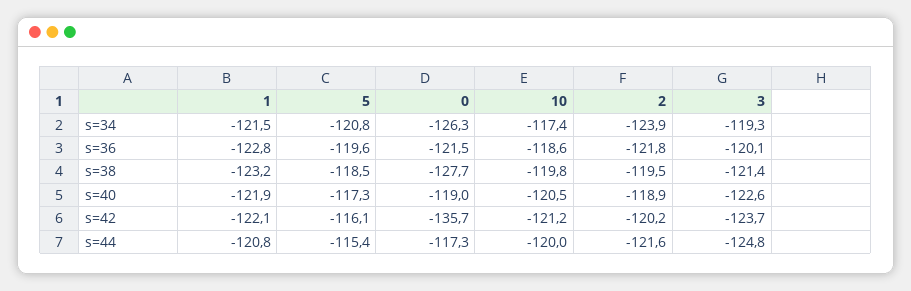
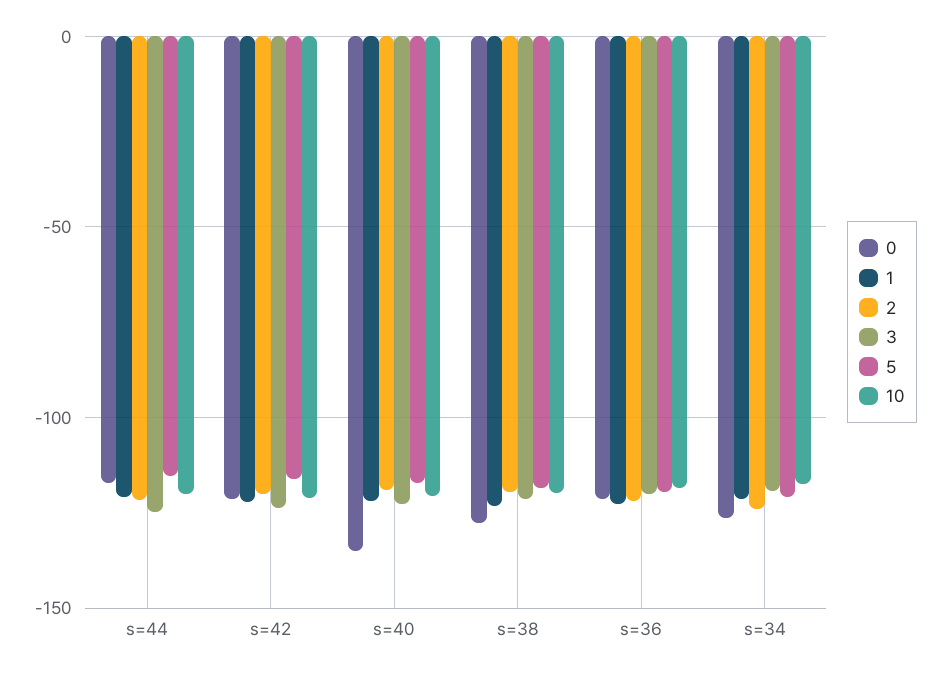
  {
    "1": {
      "s=34": -121.5,
      "s=36": -122.8,
      "s=38": -123.2,
      "s=40": -121.9,
      "s=42": -122.1,
      "s=44": -120.8
    },
    "5": {
      "s=34": -120.8,
      "s=36": -119.6,
      "s=38": -118.5,
      "s=40": -117.3,
      "s=42": -116.1,
      "s=44": -115.4
    },
    "0": {
      "s=34": -126.3,
      "s=36": -121.5,
      "s=38": -127.7,
-     "s=40": -119,
+     "s=40": -135,
-     "s=42": -135.7,
+     "s=42": -120,
      "s=44": -117.3
    },
    "10": {
      "s=34": -117.4,
      "s=36": -118.6,
      "s=38": -119.8,
      "s=40": -120.5,
      "s=42": -121.2,
      "s=44": -120
    },
    "2": {
      "s=34": -123.9,
      "s=36": -121.8,
      "s=38": -119.5,
      "s=40": -118.9,
      "s=42": -120.2,
      "s=44": -121.6
    },
    "3": {
      "s=34": -119.3,
      "s=36": -120.1,
      "s=38": -121.4,
      "s=40": -122.6,
      "s=42": -123.7,
      "s=44": -124.8
    }
  }

